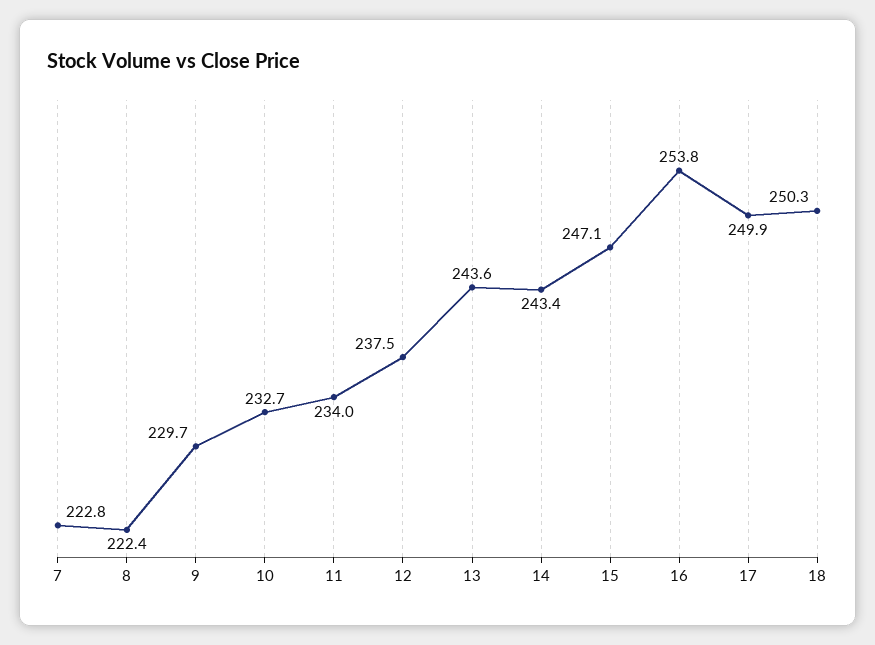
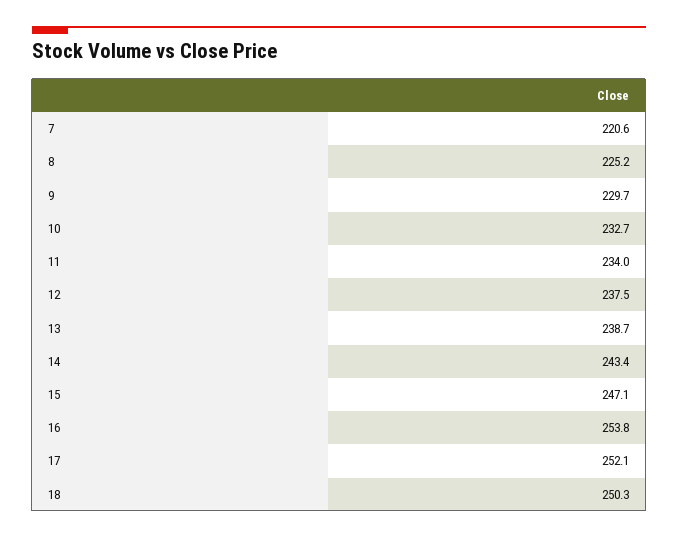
  {
-   "7": 222.8,
+   "7": 220.6,
-   "8": 222.4,
+   "8": 225.2,
    "9": 229.7,
    "10": 232.7,
    "11": 234,
    "12": 237.5,
-   "13": 243.6,
+   "13": 238.7,
    "14": 243.4,
    "15": 247.1,
    "16": 253.8,
-   "17": 249.9,
+   "17": 252.1,
    "18": 250.3
  }

